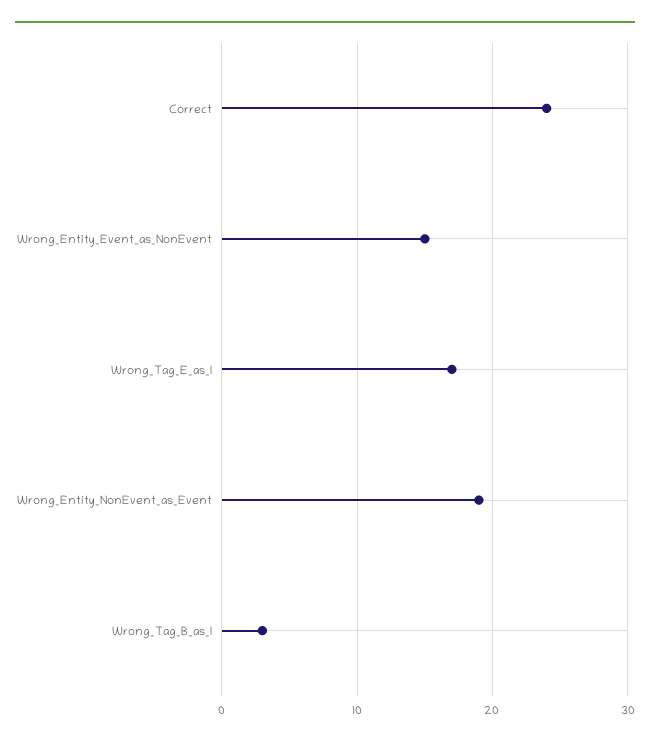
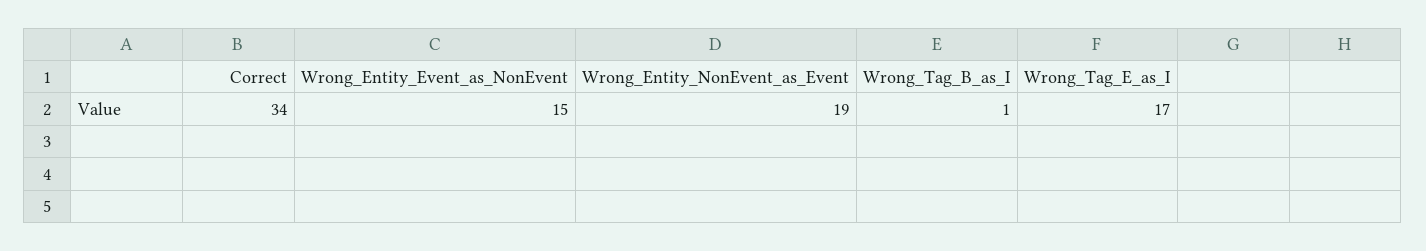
  {
-   "Correct": 24,
+   "Correct": 34,
    "Wrong_Entity_Event_as_NonEvent": 15,
    "Wrong_Tag_E_as_I": 17,
    "Wrong_Entity_NonEvent_as_Event": 19,
-   "Wrong_Tag_B_as_I": 3
+   "Wrong_Tag_B_as_I": 1
  }

